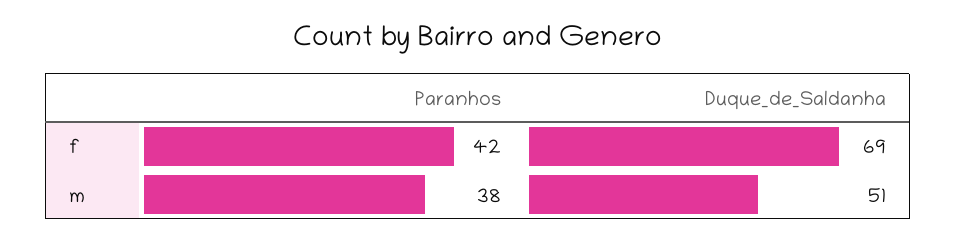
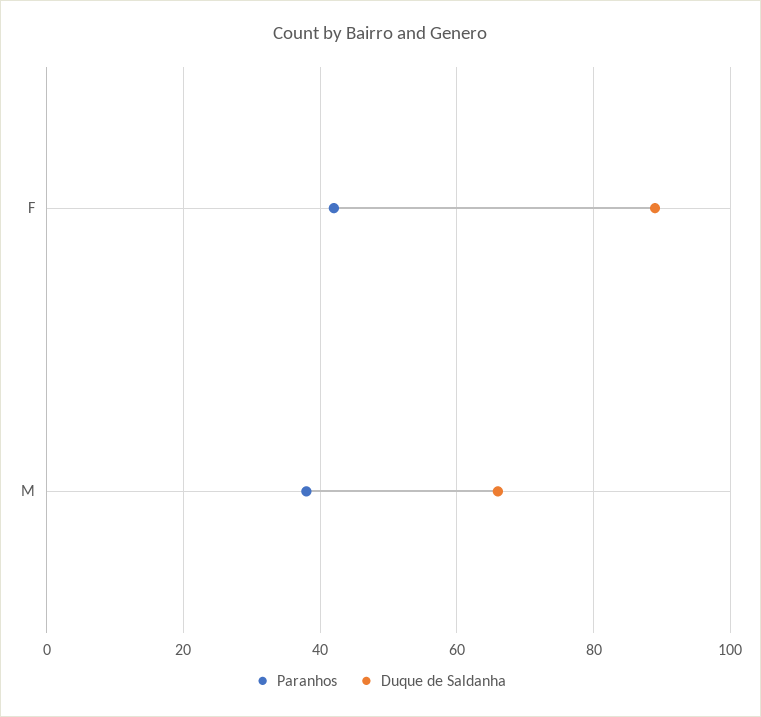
  {
    "Paranhos": {
      "f": 42,
      "m": 38
    },
    "Duque_de_Saldanha": {
-     "f": 69,
+     "f": 90,
-     "m": 51
+     "m": 65
    }
  }

